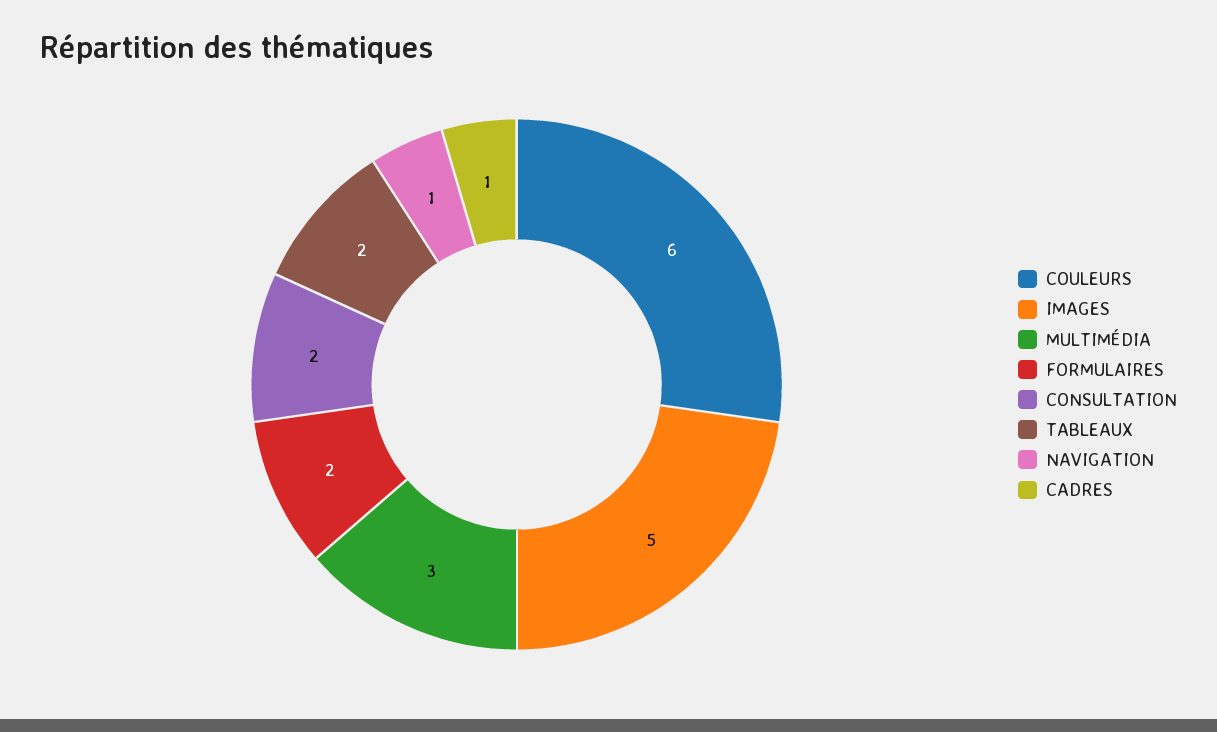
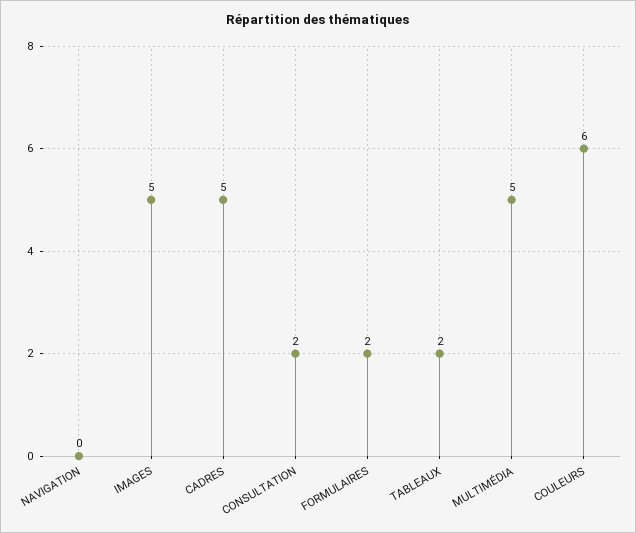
  {
    "COULEURS": 6,
    "IMAGES": 5,
-   "MULTIMÉDIA": 3,
+   "MULTIMÉDIA": 5,
    "FORMULAIRES": 2,
    "CONSULTATION": 2,
    "TABLEAUX": 2,
-   "NAVIGATION": 1,
+   "NAVIGATION": 0,
-   "CADRES": 1
+   "CADRES": 5
  }

